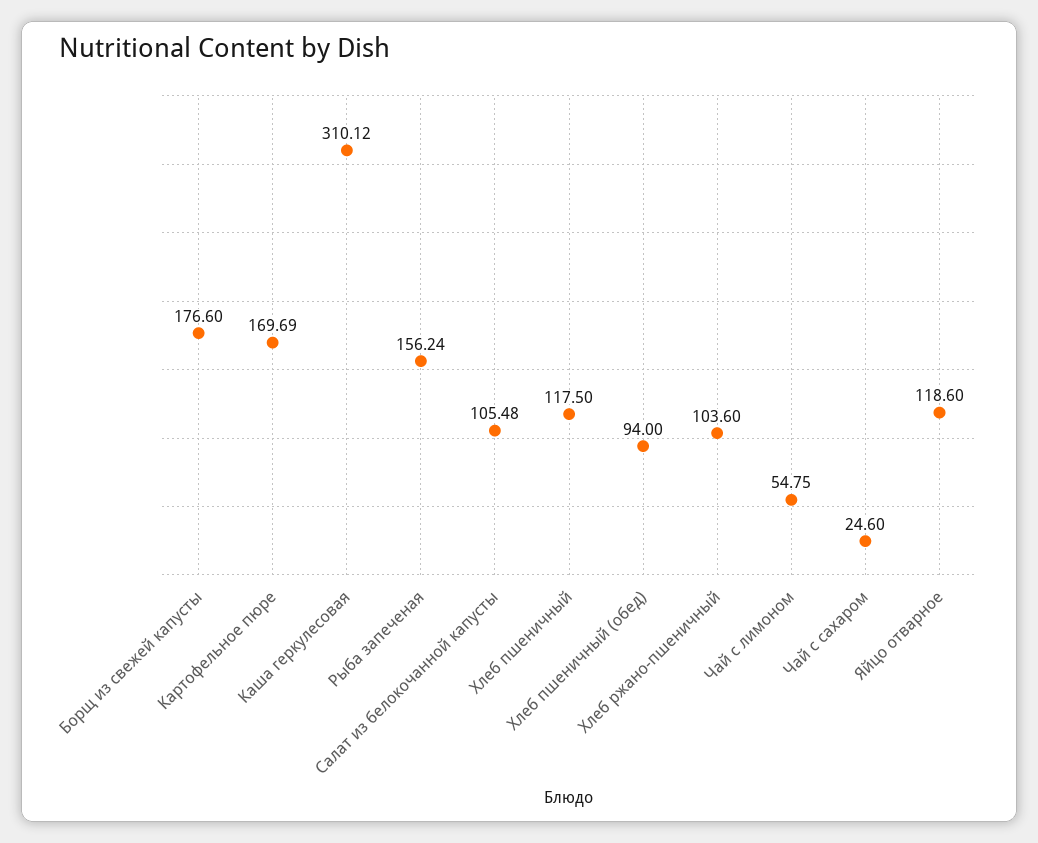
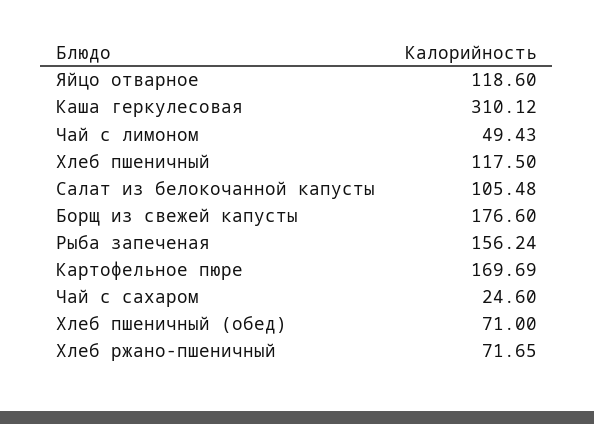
  {
    "Борщ из свежей капусты": 176.6,
    "Картофельное пюре": 169.69,
    "Каша геркулесовая": 310.12,
    "Рыба запеченая": 156.24,
    "Салат из белокочанной капусты": 105.48,
    "Хлеб пшеничный": 117.5,
-   "Хлеб пшеничный (обед)": 94,
+   "Хлеб пшеничный (обед)": 71,
-   "Хлеб ржано-пшеничный": 103.6,
+   "Хлеб ржано-пшеничный": 71.65,
-   "Чай с лимоном": 54.75,
+   "Чай с лимоном": 49.43,
    "Чай с сахаром": 24.6,
    "Яйцо отварное": 118.6
  }

